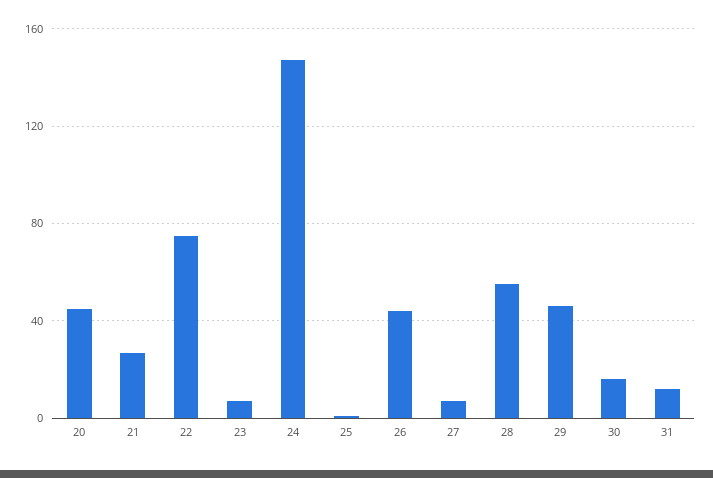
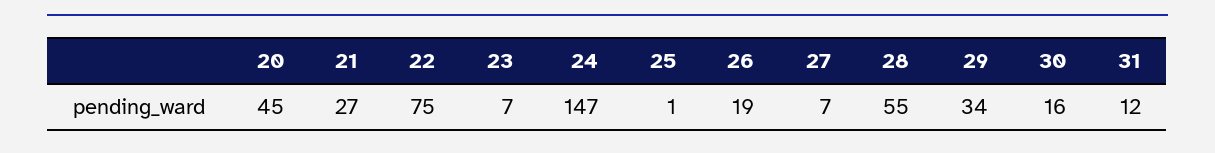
  {
    "20": 45,
    "21": 27,
    "22": 75,
    "23": 7,
    "24": 147,
    "25": 1,
-   "26": 45,
+   "26": 19,
    "27": 7,
    "28": 55,
-   "29": 45,
+   "29": 34,
    "30": 16,
    "31": 12
  }

